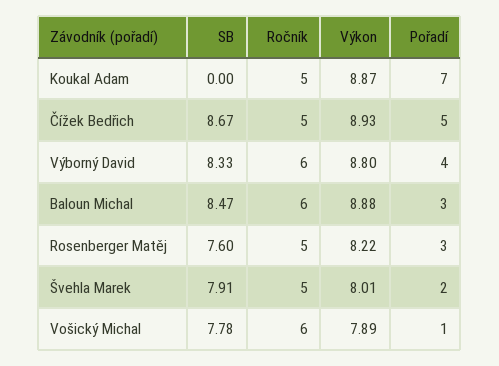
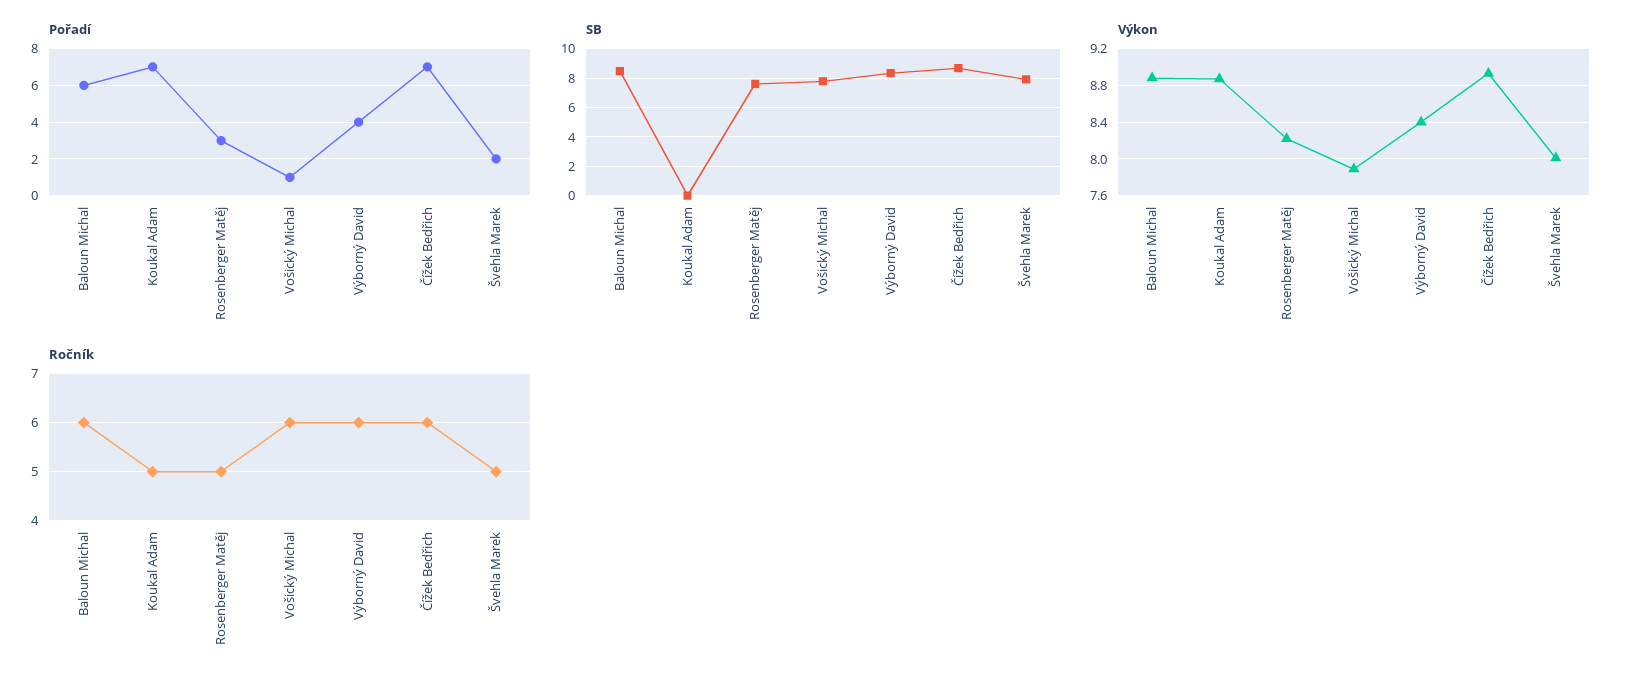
  {
    "SB": {
      "Koukal Adam": 0,
      "Čížek Bedřich": 8.67,
      "Výborný David": 8.33,
      "Baloun Michal": 8.47,
      "Rosenberger Matěj": 7.6,
      "Švehla Marek": 7.91,
      "Vošický Michal": 7.78
    },
    "Ročník": {
      "Koukal Adam": 5,
-     "Čížek Bedřich": 5,
+     "Čížek Bedřich": 6,
      "Výborný David": 6,
      "Baloun Michal": 6,
      "Rosenberger Matěj": 5,
      "Švehla Marek": 5,
      "Vošický Michal": 6
    },
    "Výkon": {
      "Koukal Adam": 8.87,
      "Čížek Bedřich": 8.93,
-     "Výborný David": 8.8,
+     "Výborný David": 8.4,
      "Baloun Michal": 8.88,
      "Rosenberger Matěj": 8.22,
      "Švehla Marek": 8.01,
      "Vošický Michal": 7.89
    },
    "Pořadí": {
      "Koukal Adam": 7,
-     "Čížek Bedřich": 5,
+     "Čížek Bedřich": 7,
      "Výborný David": 4,
-     "Baloun Michal": 3,
+     "Baloun Michal": 6,
      "Rosenberger Matěj": 3,
      "Švehla Marek": 2,
      "Vošický Michal": 1
    }
  }

